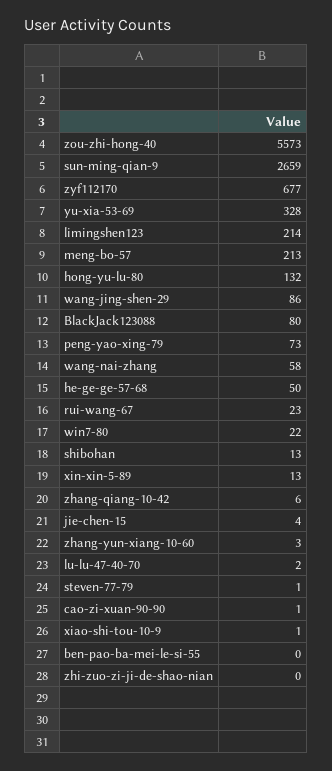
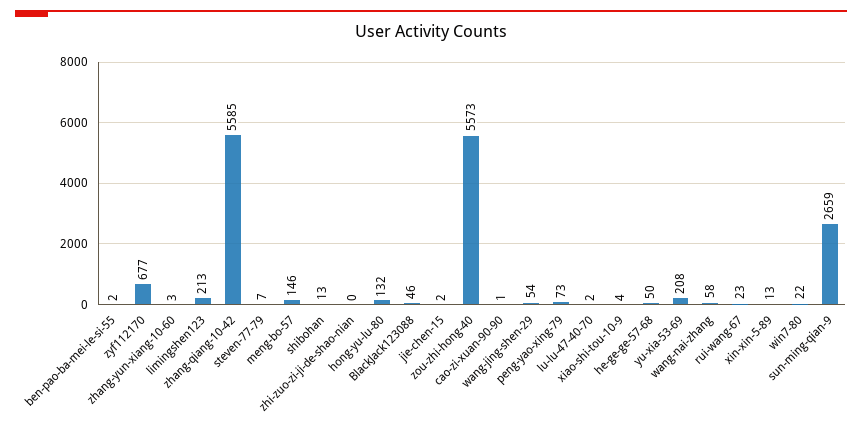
  {
    "zou-zhi-hong-40": 5573,
    "sun-ming-qian-9": 2659,
    "zyf112170": 677,
-   "yu-xia-53-69": 328,
+   "yu-xia-53-69": 208,
-   "limingshen123": 214,
+   "limingshen123": 213,
-   "meng-bo-57": 213,
+   "meng-bo-57": 146,
    "hong-yu-lu-80": 132,
-   "wang-jing-shen-29": 86,
+   "wang-jing-shen-29": 54,
-   "BlackJack123088": 80,
+   "BlackJack123088": 46,
    "peng-yao-xing-79": 73,
    "wang-nai-zhang": 58,
    "he-ge-ge-57-68": 50,
    "rui-wang-67": 23,
    "win7-80": 22,
    "shibohan": 13,
    "xin-xin-5-89": 13,
-   "zhang-qiang-10-42": 6,
+   "zhang-qiang-10-42": 5585,
-   "jie-chen-15": 4,
+   "jie-chen-15": 2,
    "zhang-yun-xiang-10-60": 3,
    "lu-lu-47-40-70": 2,
-   "steven-77-79": 1,
+   "steven-77-79": 7,
    "cao-zi-xuan-90-90": 1,
-   "xiao-shi-tou-10-9": 1,
+   "xiao-shi-tou-10-9": 4,
-   "ben-pao-ba-mei-le-si-55": 0,
+   "ben-pao-ba-mei-le-si-55": 2,
    "zhi-zuo-zi-ji-de-shao-nian": 0
  }

